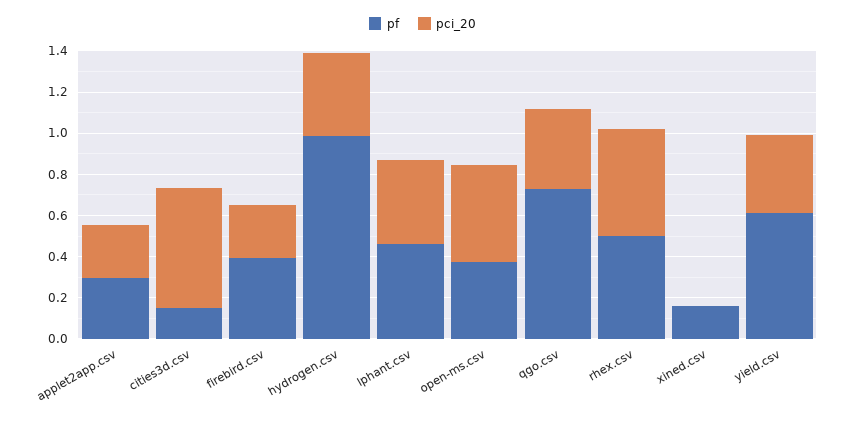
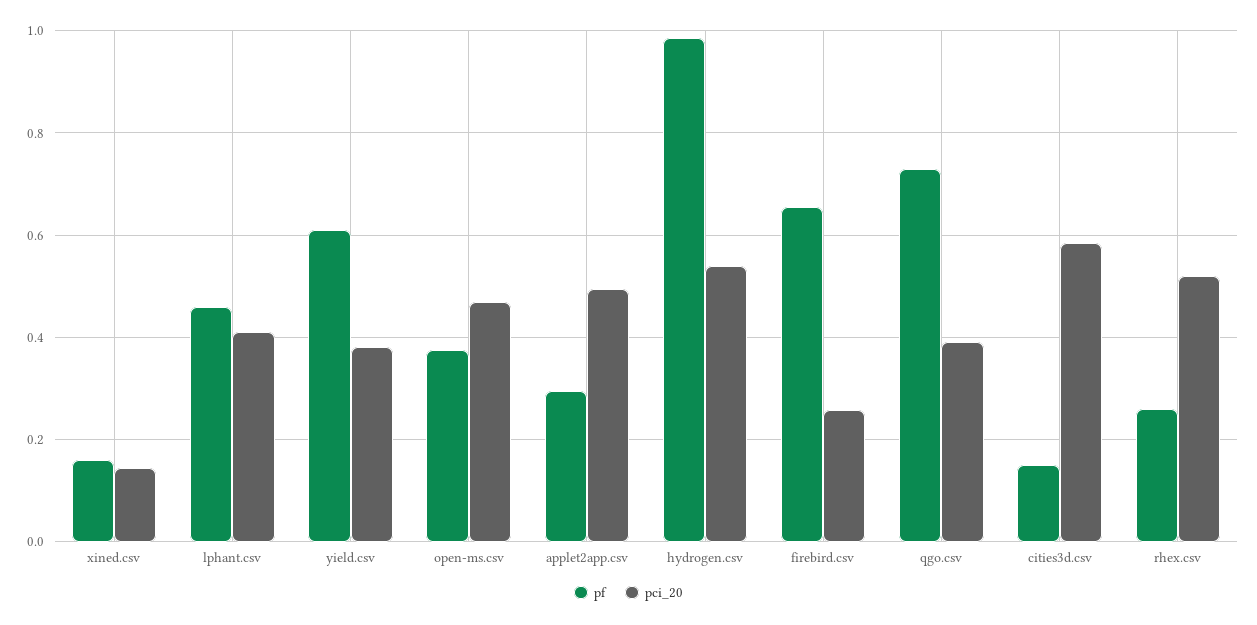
  {
    "pf": {
      "applet2app.csv": 0.3,
      "cities3d.csv": 0.16,
-     "firebird.csv": 0.4,
+     "firebird.csv": 0.66,
      "hydrogen.csv": 0.98,
      "lphant.csv": 0.46,
      "open-ms.csv": 0.38,
      "qgo.csv": 0.74,
-     "rhex.csv": 0.5,
+     "rhex.csv": 0.26,
      "xined.csv": 0.16,
      "yield.csv": 0.62
    },
    "pci_20": {
-     "applet2app.csv": 0.25,
+     "applet2app.csv": 0.5,
      "cities3d.csv": 0.58,
      "firebird.csv": 0.26,
-     "hydrogen.csv": 0.4,
+     "hydrogen.csv": 0.54,
      "lphant.csv": 0.42,
      "open-ms.csv": 0.48,
      "qgo.csv": 0.4,
      "rhex.csv": 0.52,
-     "xined.csv": 0,
+     "xined.csv": 0.14,
      "yield.csv": 0.38
    }
  }

